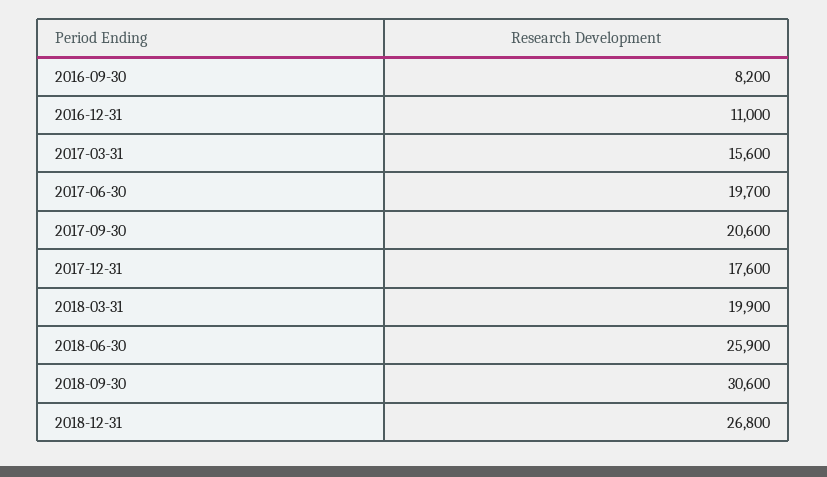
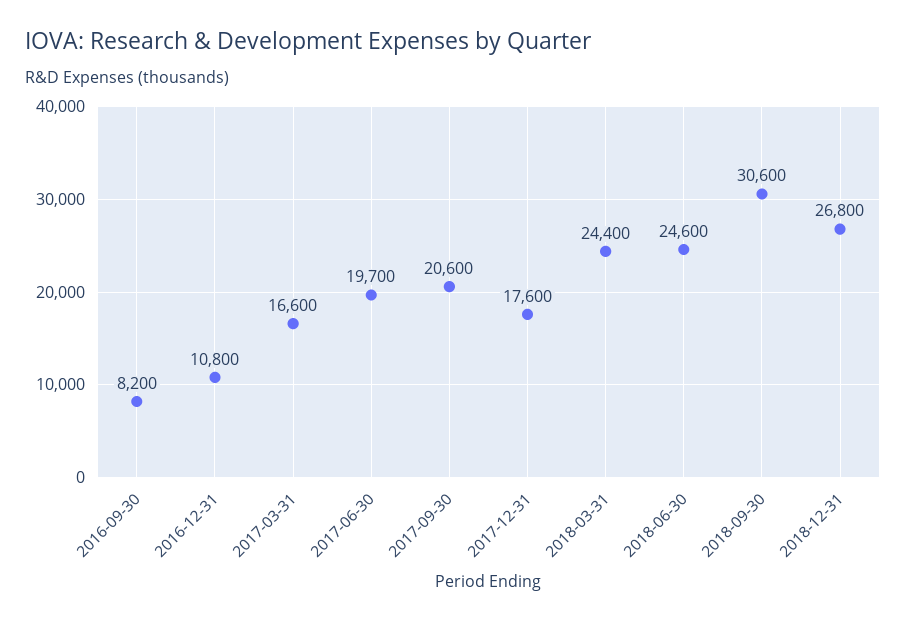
  {
    "2016-09-30": 8200,
-   "2016-12-31": 11000,
+   "2016-12-31": 10800,
-   "2017-03-31": 15600,
+   "2017-03-31": 16600,
    "2017-06-30": 19700,
    "2017-09-30": 20600,
    "2017-12-31": 17600,
-   "2018-03-31": 19900,
+   "2018-03-31": 24400,
-   "2018-06-30": 25900,
+   "2018-06-30": 24600,
    "2018-09-30": 30600,
    "2018-12-31": 26800
  }

